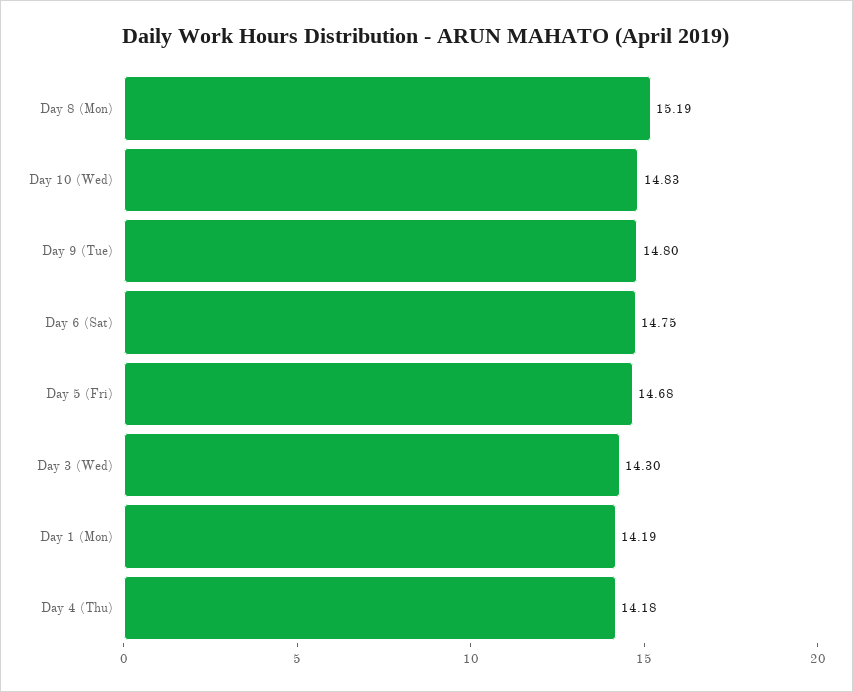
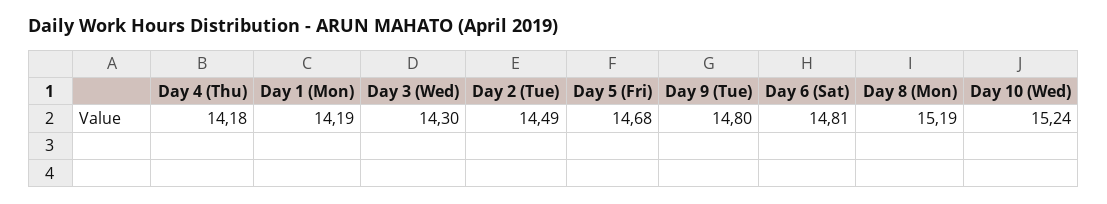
  {
    "Day 8 (Mon)": 15.19,
-   "Day 10 (Wed)": 14.83,
+   "Day 10 (Wed)": 15.24,
    "Day 9 (Tue)": 14.8,
-   "Day 6 (Sat)": 14.75,
+   "Day 6 (Sat)": 14.81,
    "Day 5 (Fri)": 14.68,
    "Day 3 (Wed)": 14.3,
    "Day 1 (Mon)": 14.19,
-   "Day 4 (Thu)": 14.18
+   "Day 4 (Thu)": 14.18,
+   "Day 2 (Tue)": 14.49
  }

